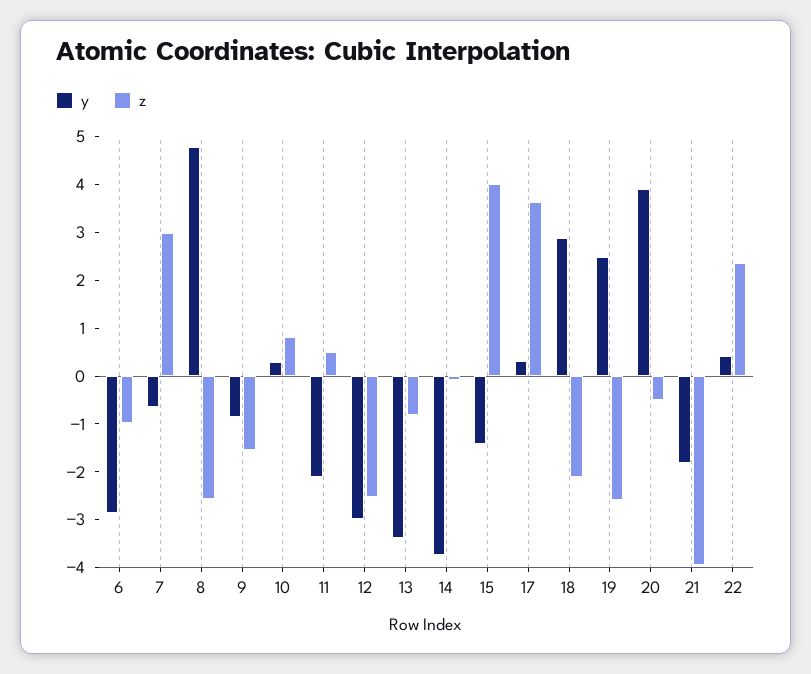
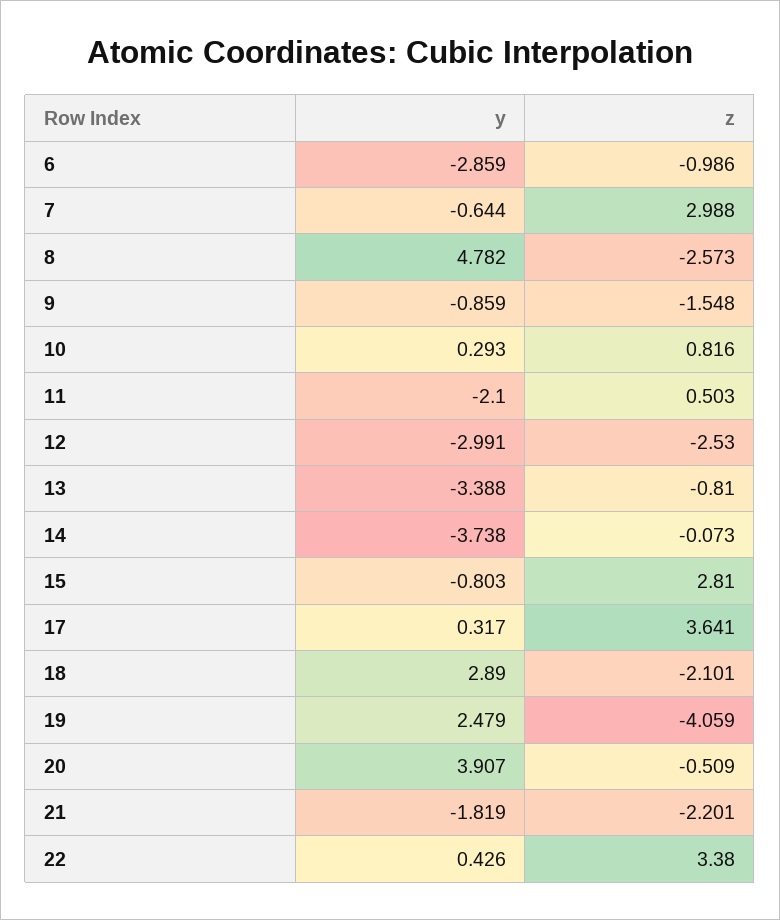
  {
    "y": {
      "6": -2.859,
      "7": -0.644,
      "8": 4.782,
      "9": -0.859,
      "10": 0.293,
      "11": -2.1,
      "12": -2.991,
      "13": -3.388,
      "14": -3.738,
-     "15": -1.4,
+     "15": -0.803,
      "17": 0.317,
      "18": 2.89,
      "19": 2.479,
      "20": 3.907,
      "21": -1.819,
      "22": 0.426
    },
    "z": {
      "6": -0.986,
      "7": 2.988,
      "8": -2.573,
      "9": -1.548,
      "10": 0.816,
      "11": 0.503,
      "12": -2.53,
      "13": -0.81,
      "14": -0.073,
-     "15": 4,
+     "15": 2.81,
      "17": 3.641,
      "18": -2.101,
-     "19": -2.6,
+     "19": -4.059,
      "20": -0.509,
-     "21": -4,
+     "21": -2.201,
-     "22": 2.4
+     "22": 3.38
    }
  }

